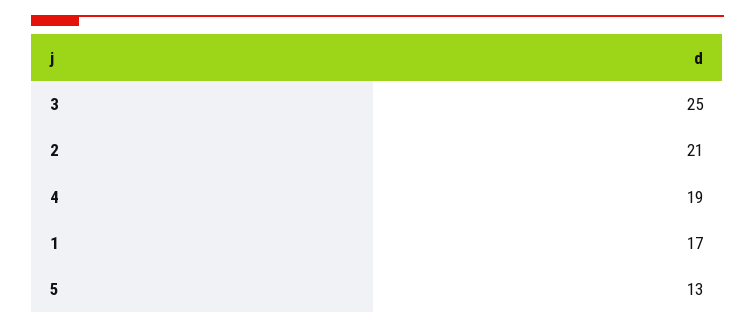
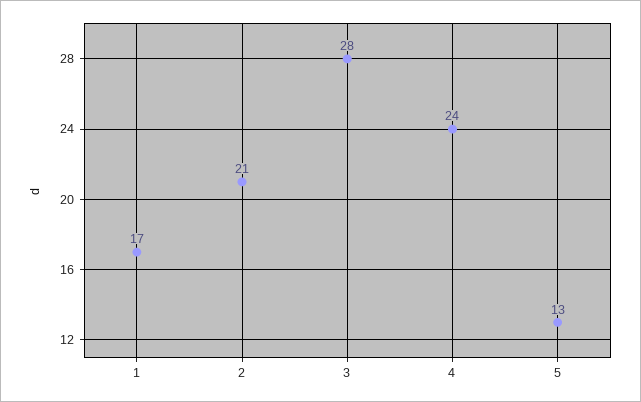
  {
-   "3": 25,
+   "3": 28,
    "2": 21,
-   "4": 19,
+   "4": 24,
    "1": 17,
    "5": 13
  }

